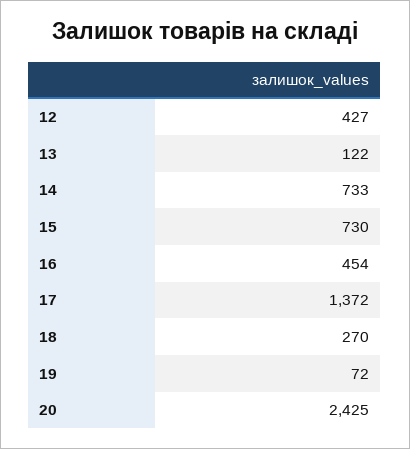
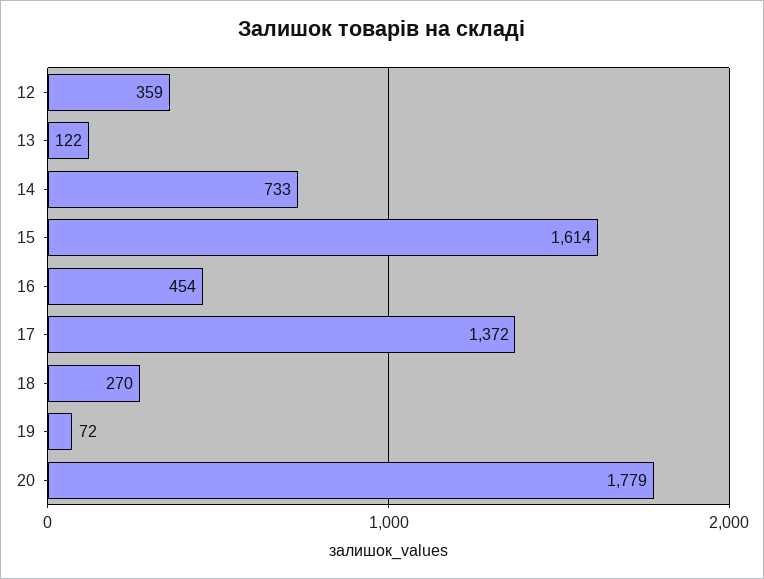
  {
-   "12": 427,
+   "12": 359,
    "13": 122,
    "14": 733,
-   "15": 730,
+   "15": 1614,
    "16": 454,
    "17": 1372,
    "18": 270,
    "19": 72,
-   "20": 2425
+   "20": 1779
  }

